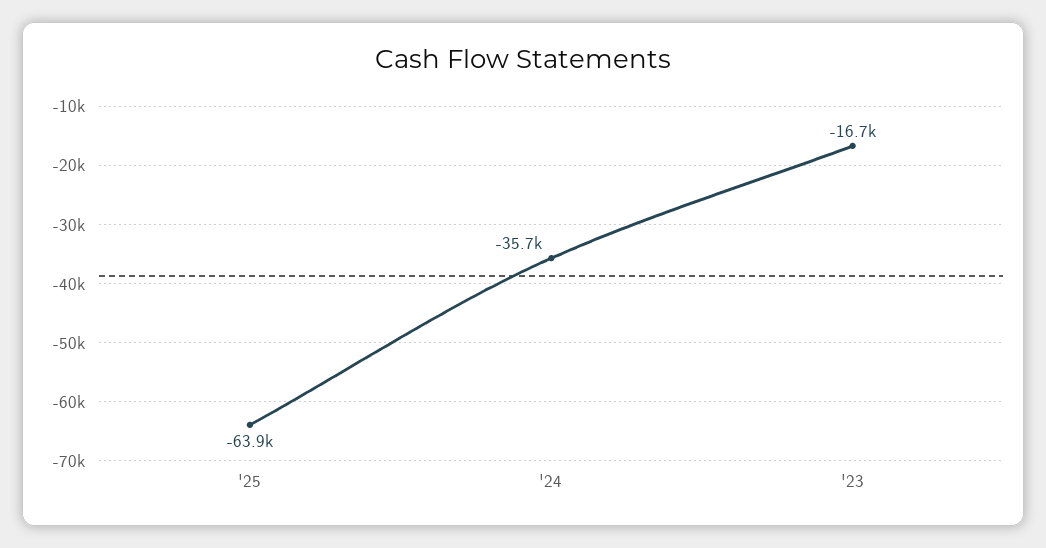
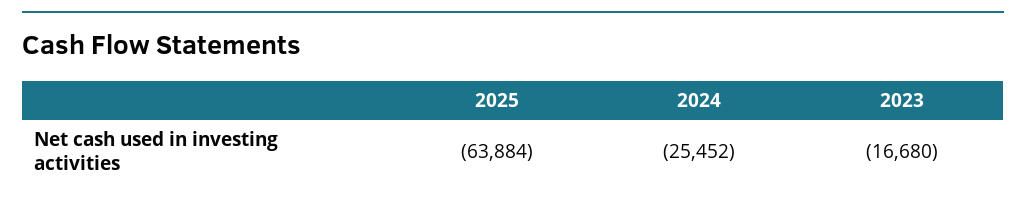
  {
    "'25": -63884,
-   "'24": -35700,
+   "'24": -25452,
    "'23": -16680
  }

